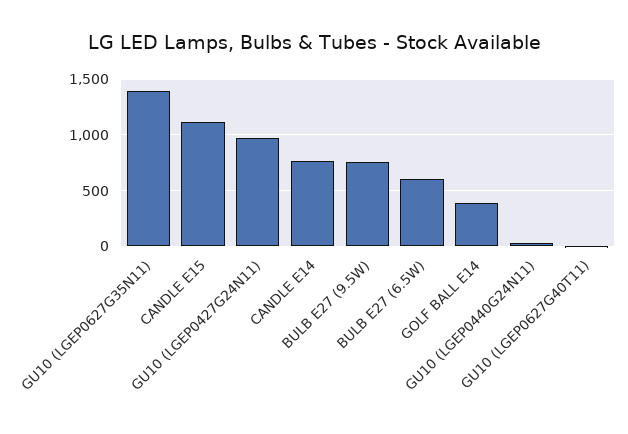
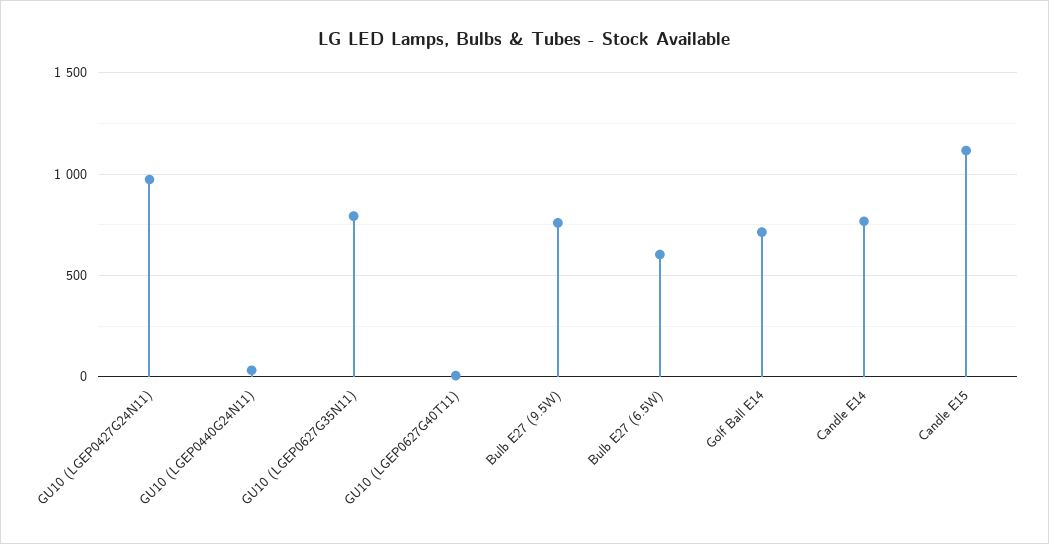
  {
-   "GU10 (LGEP0627G35N11)": 1400,
+   "GU10 (LGEP0627G35N11)": 800,
    "CANDLE E15": 1100,
    "GU10 (LGEP0427G24N11)": 950,
    "CANDLE E14": 750,
    "BULB E27 (9.5W)": 750,
    "BULB E27 (6.5W)": 600,
-   "GOLF BALL E14": 400,
+   "GOLF BALL E14": 700,
    "GU10 (LGEP0440G24N11)": 50,
    "GU10 (LGEP0627G40T11)": 0
  }

